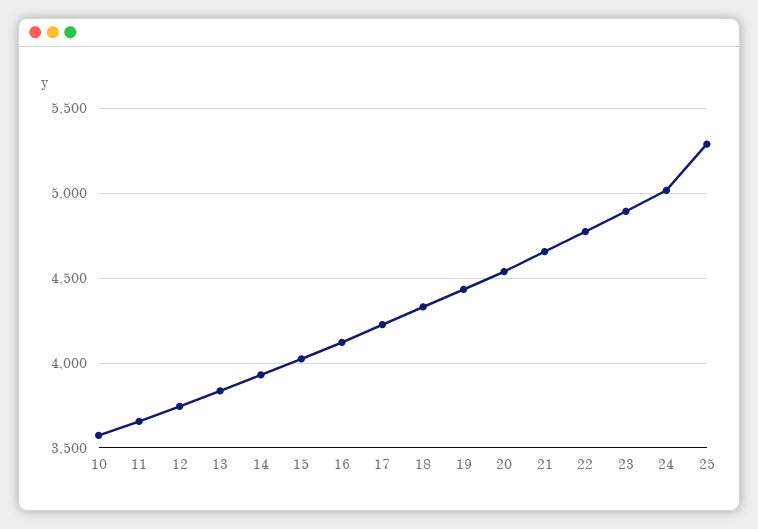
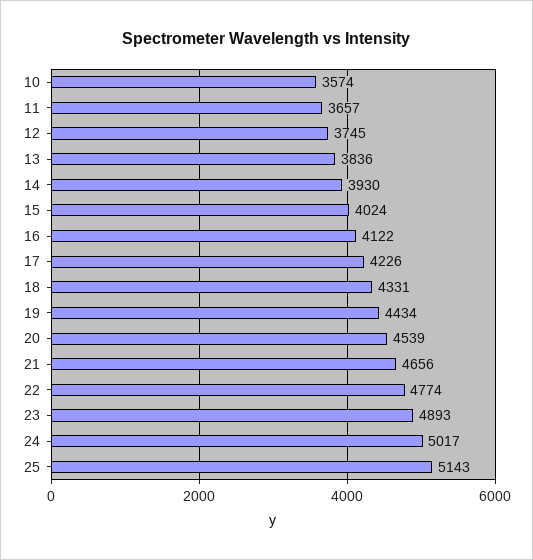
  {
    "10": 3574,
    "11": 3657,
    "12": 3745,
    "13": 3836,
    "14": 3930,
    "15": 4024,
    "16": 4122,
    "17": 4226,
    "18": 4331,
    "19": 4434,
    "20": 4539,
    "21": 4656,
    "22": 4774,
    "23": 4893,
    "24": 5017,
-   "25": 5300
+   "25": 5143
  }

